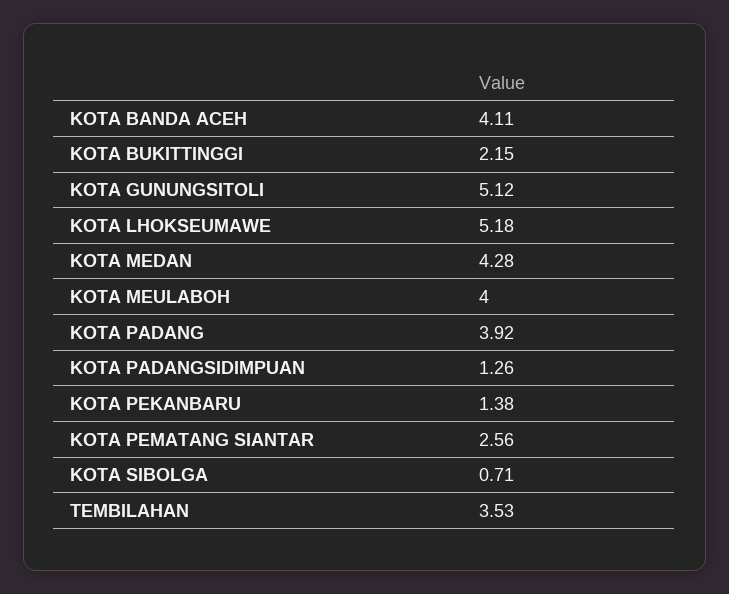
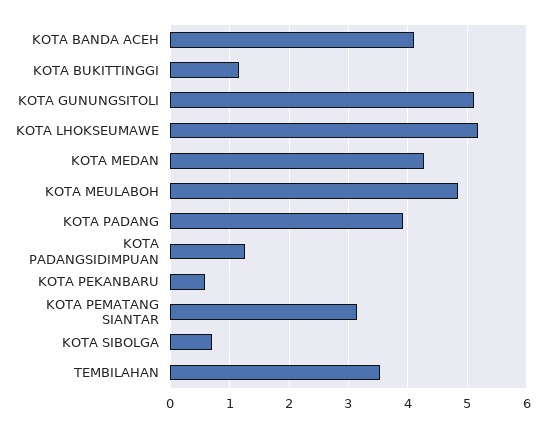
  {
    "KOTA BANDA ACEH": 4.11,
-   "KOTA BUKITTINGGI": 2.15,
+   "KOTA BUKITTINGGI": 1.2,
    "KOTA GUNUNGSITOLI": 5.12,
    "KOTA LHOKSEUMAWE": 5.18,
    "KOTA MEDAN": 4.28,
-   "KOTA MEULABOH": 4,
+   "KOTA MEULABOH": 4.8,
    "KOTA PADANG": 3.92,
    "KOTA PADANGSIDIMPUAN": 1.26,
-   "KOTA PEKANBARU": 1.38,
+   "KOTA PEKANBARU": 0.6,
-   "KOTA PEMATANG SIANTAR": 2.56,
+   "KOTA PEMATANG SIANTAR": 3.2,
    "KOTA SIBOLGA": 0.71,
    "TEMBILAHAN": 3.53
  }

